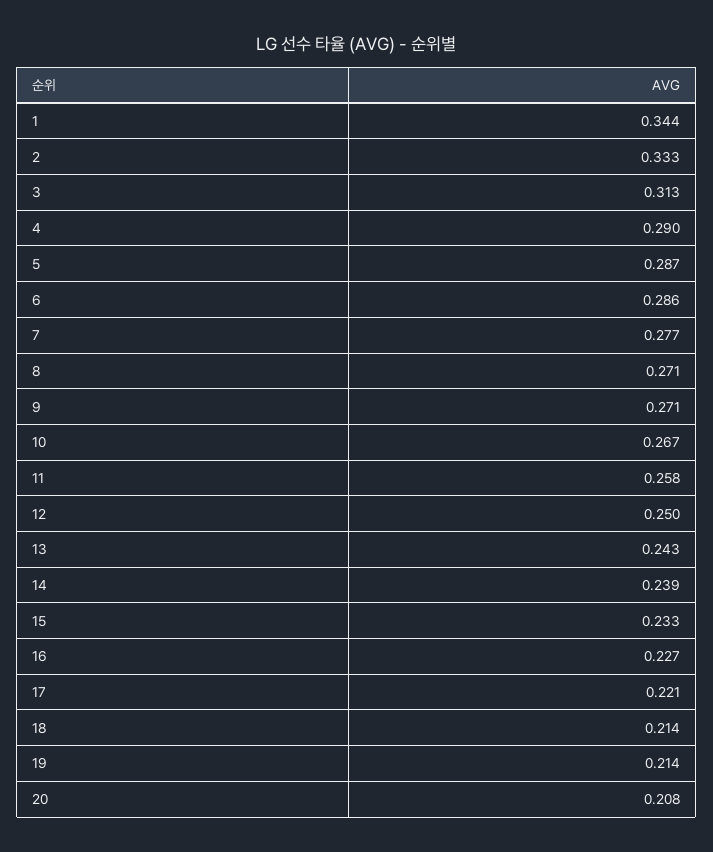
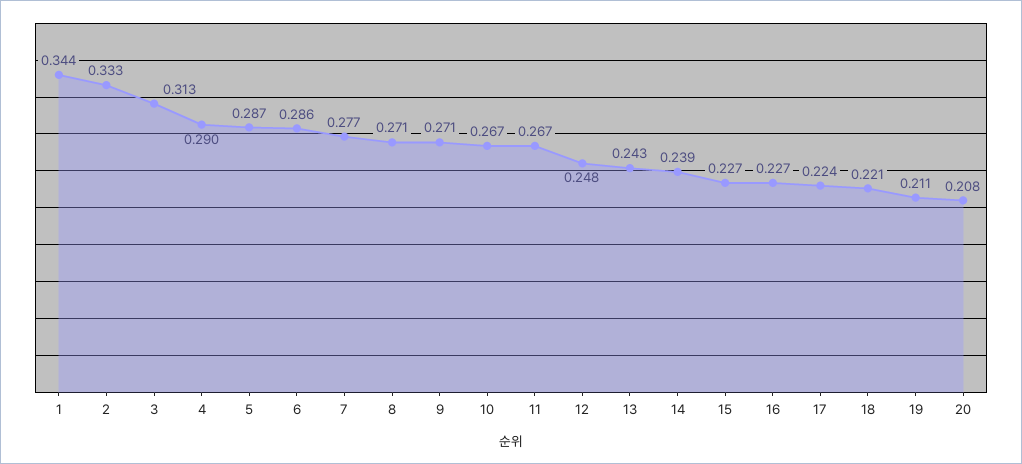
  {
    "1": 0.344,
    "2": 0.333,
    "3": 0.313,
    "4": 0.29,
    "5": 0.287,
    "6": 0.286,
    "7": 0.277,
    "8": 0.271,
    "9": 0.271,
    "10": 0.267,
-   "11": 0.258,
+   "11": 0.267,
-   "12": 0.25,
+   "12": 0.248,
    "13": 0.243,
    "14": 0.239,
-   "15": 0.233,
+   "15": 0.227,
    "16": 0.227,
-   "17": 0.221,
+   "17": 0.224,
-   "18": 0.214,
+   "18": 0.221,
-   "19": 0.214,
+   "19": 0.211,
    "20": 0.208
  }

